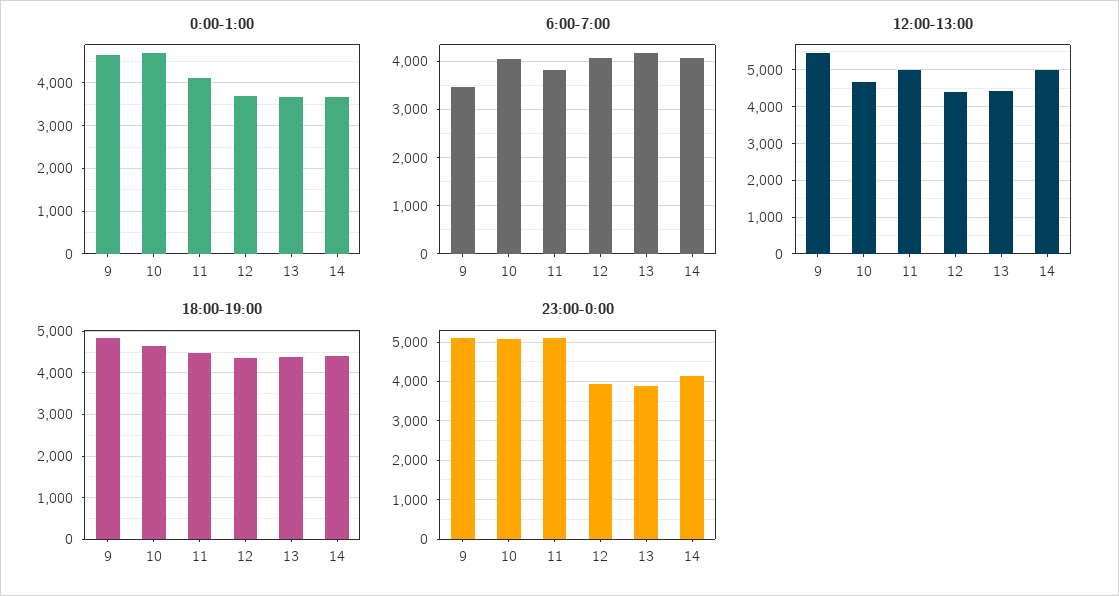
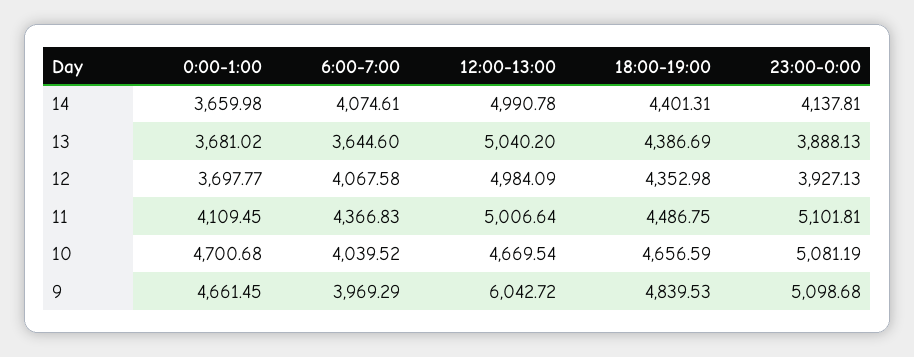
  {
    "0:00-1:00": {
      "9": 4661.45,
      "10": 4700.68,
      "11": 4109.45,
      "12": 3697.77,
      "13": 3681.02,
      "14": 3659.98
    },
    "6:00-7:00": {
-     "9": 3400,
+     "9": 3969.29,
      "10": 4039.52,
-     "11": 3800,
+     "11": 4366.83,
      "12": 4067.58,
-     "13": 4200,
+     "13": 3644.6,
      "14": 4074.61
    },
    "12:00-13:00": {
-     "9": 5400,
+     "9": 6042.72,
      "10": 4669.54,
      "11": 5006.64,
-     "12": 4400,
+     "12": 4984.09,
-     "13": 4400,
+     "13": 5040.2,
      "14": 4990.78
    },
    "18:00-19:00": {
      "9": 4839.53,
      "10": 4656.59,
      "11": 4486.75,
      "12": 4352.98,
      "13": 4386.69,
      "14": 4401.31
    },
    "23:00-0:00": {
      "9": 5098.68,
      "10": 5081.19,
      "11": 5101.81,
      "12": 3927.13,
      "13": 3888.13,
      "14": 4137.81
    }
  }

